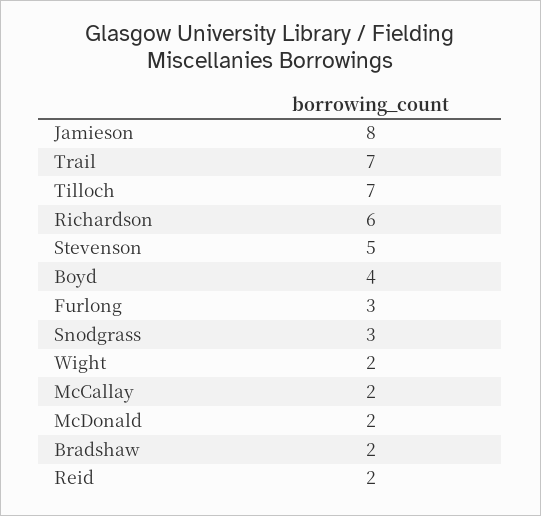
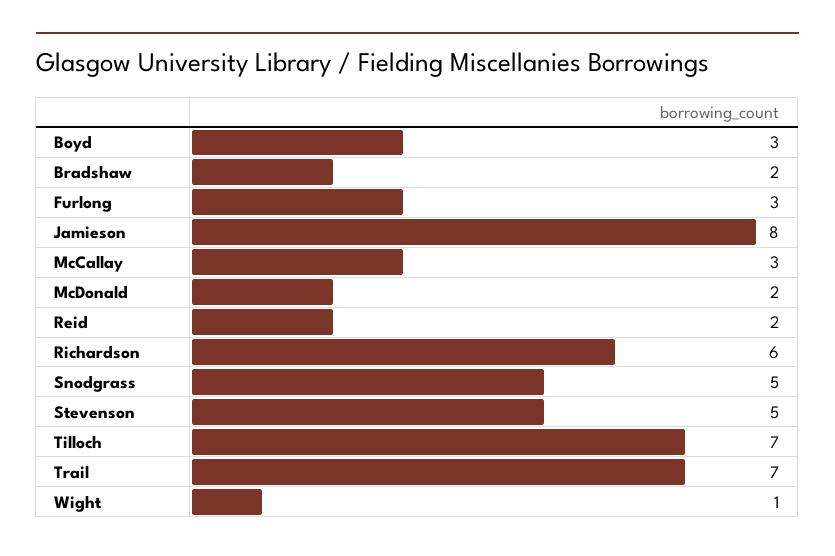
  {
    "Jamieson": 8,
    "Trail": 7,
    "Tilloch": 7,
    "Richardson": 6,
    "Stevenson": 5,
-   "Boyd": 4,
+   "Boyd": 3,
    "Furlong": 3,
-   "Snodgrass": 3,
+   "Snodgrass": 5,
-   "Wight": 2,
+   "Wight": 1,
-   "McCallay": 2,
+   "McCallay": 3,
    "McDonald": 2,
    "Bradshaw": 2,
    "Reid": 2
  }

